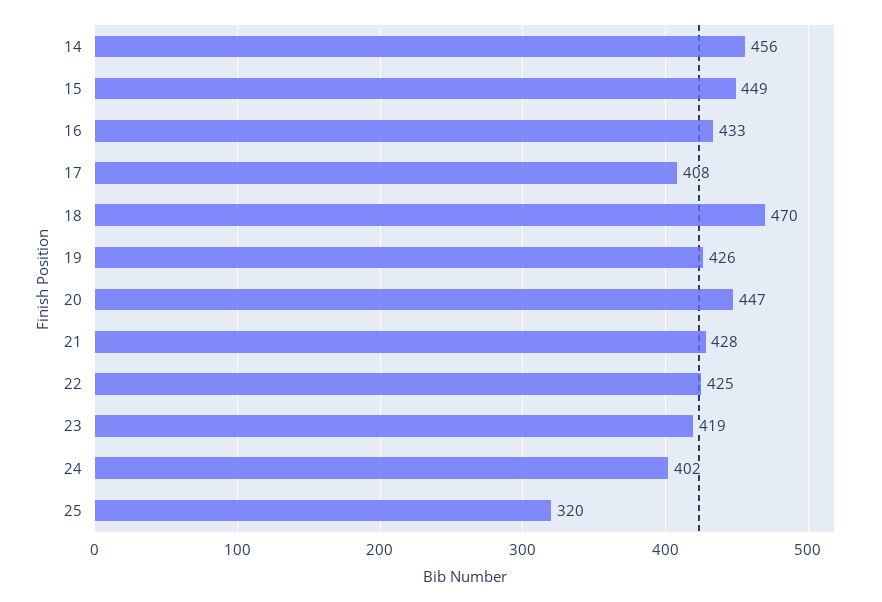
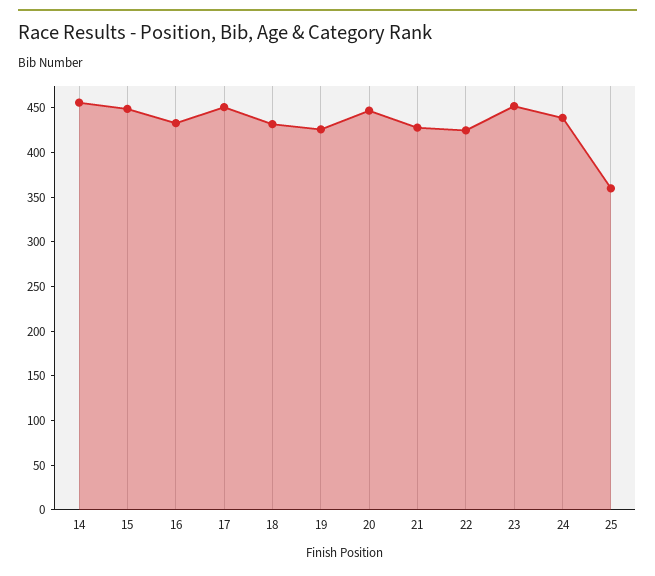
  {
    "14": 456,
    "15": 449,
    "16": 433,
-   "17": 408,
+   "17": 450,
-   "18": 470,
+   "18": 430,
    "19": 426,
    "20": 447,
    "21": 428,
    "22": 425,
-   "23": 419,
+   "23": 450,
-   "24": 402,
+   "24": 440,
-   "25": 320
+   "25": 360
  }

